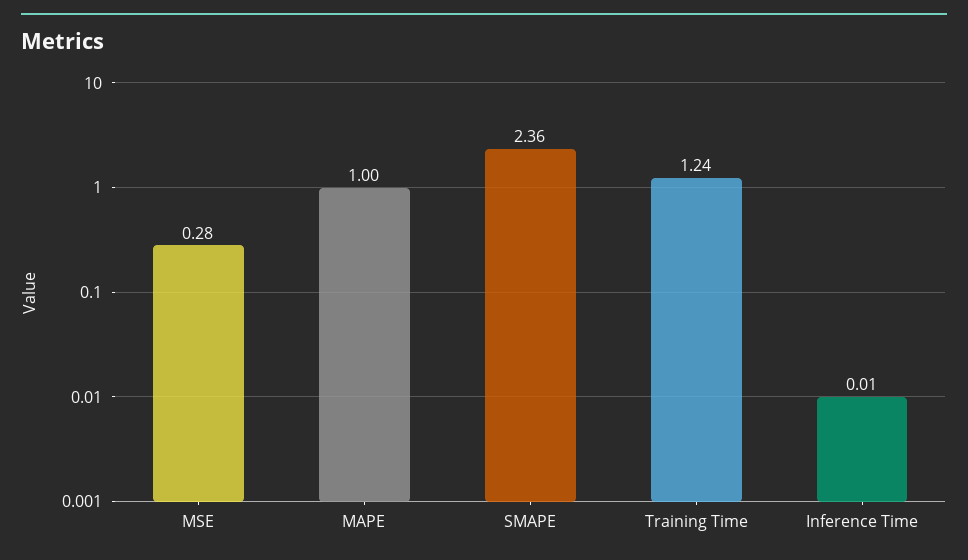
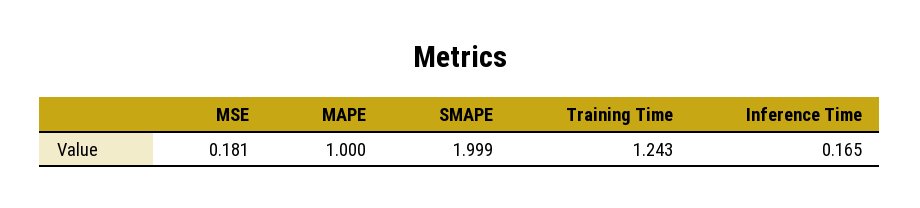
  {
-   "MSE": 0.28,
+   "MSE": 0.181,
    "MAPE": 1,
-   "SMAPE": 2.36,
+   "SMAPE": 1.999,
    "Training Time": 1.243,
-   "Inference Time": 0.01
+   "Inference Time": 0.165
  }

